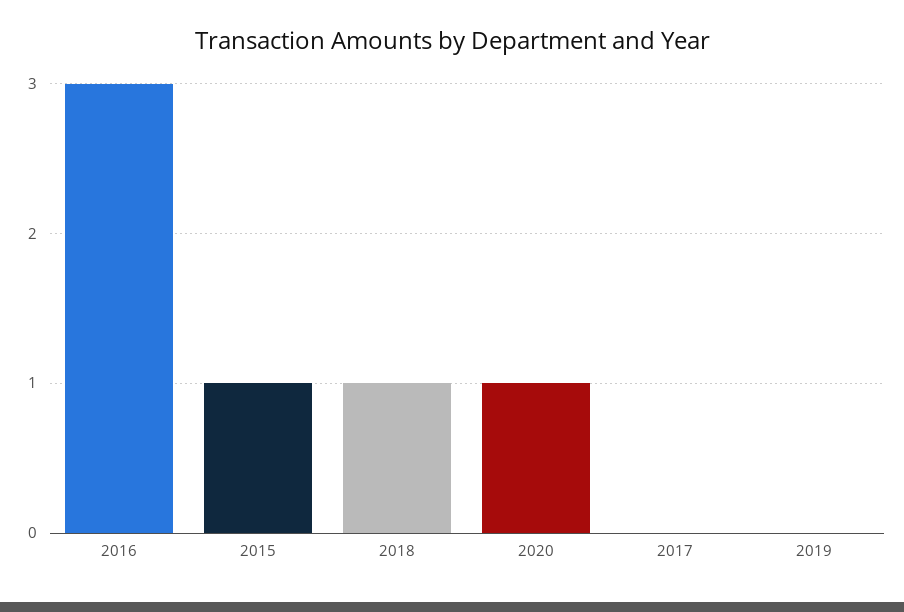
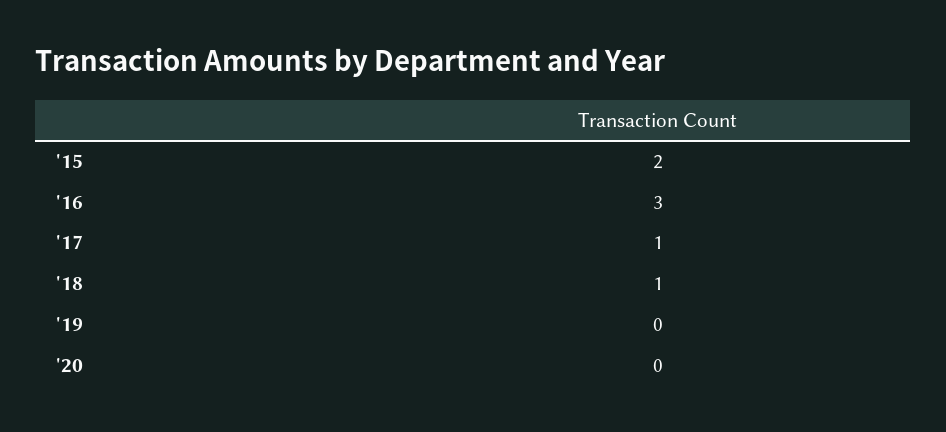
  {
    "2016": 3,
-   "2015": 1,
+   "2015": 2,
    "2018": 1,
-   "2020": 1,
+   "2020": 0,
-   "2017": 0,
+   "2017": 1,
    "2019": 0
  }

